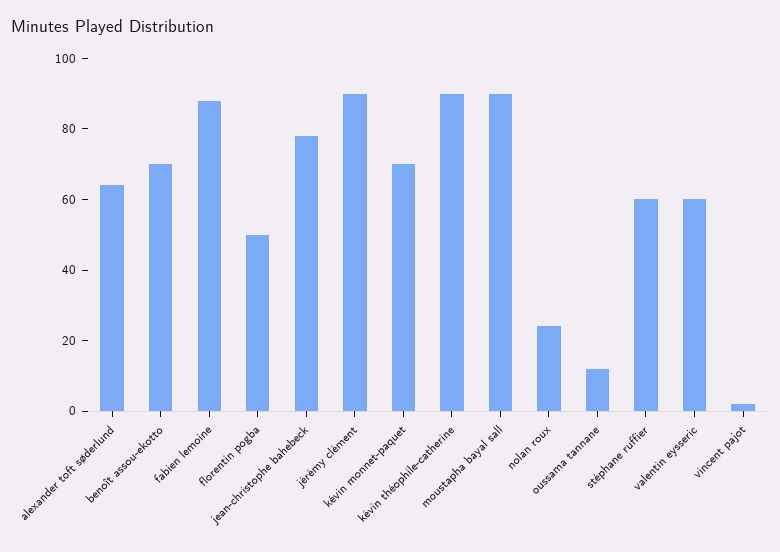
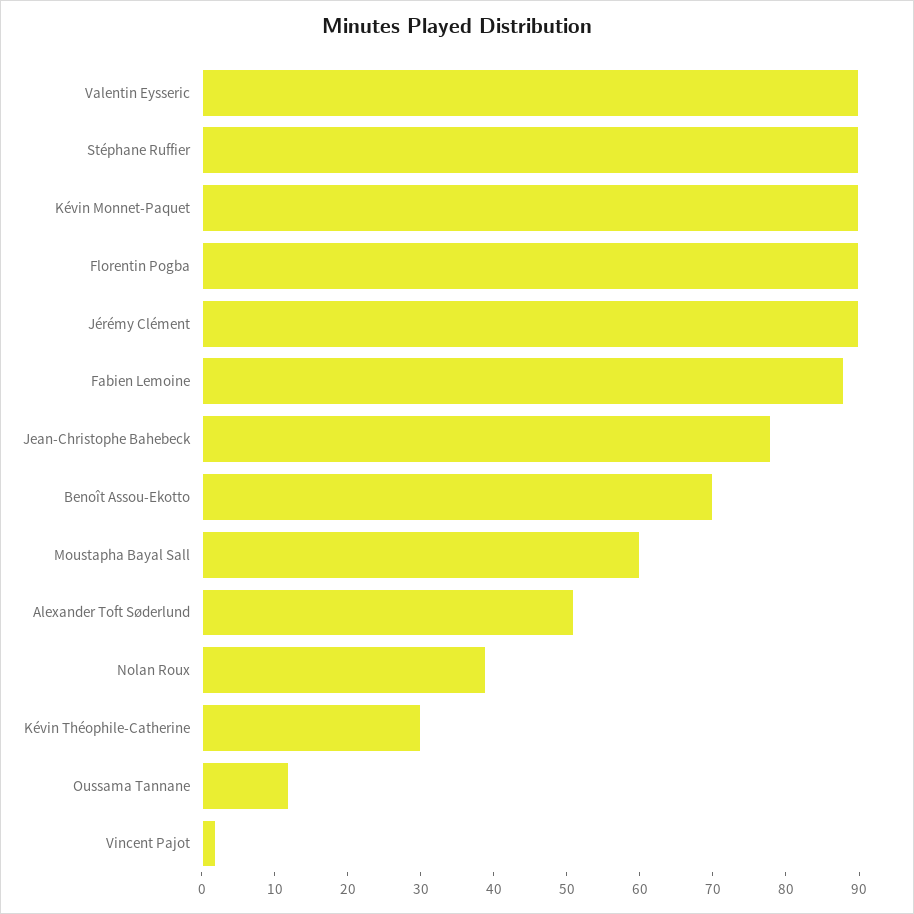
  {
-   "alexander toft søderlund": 65,
+   "alexander toft søderlund": 50,
    "benoît assou-ekotto": 70,
    "fabien lemoine": 90,
-   "florentin pogba": 50,
+   "florentin pogba": 90,
    "jean-christophe bahebeck": 80,
    "jérémy clément": 90,
-   "kévin monnet-paquet": 70,
+   "kévin monnet-paquet": 90,
-   "kévin théophile-catherine": 90,
+   "kévin théophile-catherine": 30,
-   "moustapha bayal sall": 90,
+   "moustapha bayal sall": 60,
-   "nolan roux": 25,
+   "nolan roux": 40,
    "oussama tannane": 10,
-   "stéphane ruffier": 60,
+   "stéphane ruffier": 90,
-   "valentin eysseric": 60,
+   "valentin eysseric": 90,
    "vincent pajot": 0
  }

